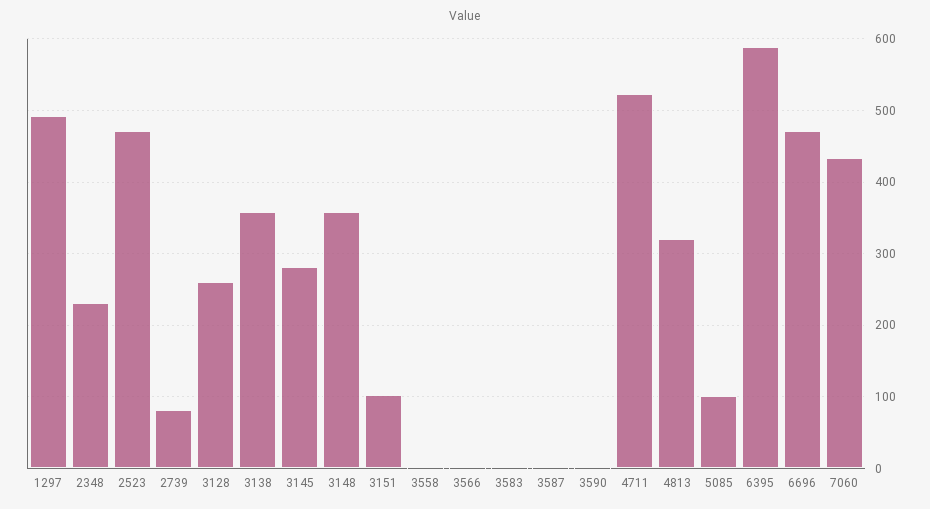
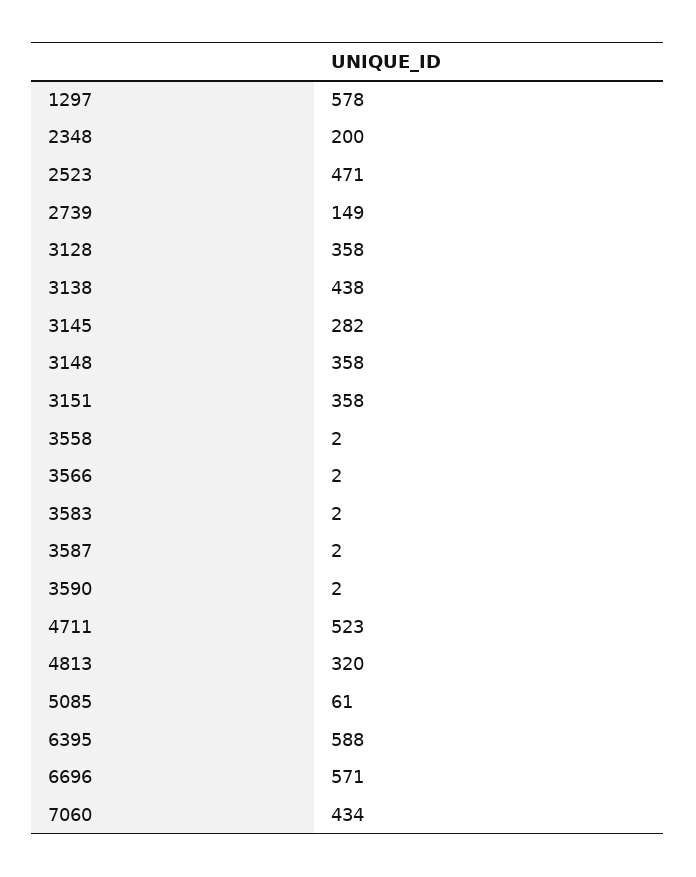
  {
-   "1297": 490,
+   "1297": 578,
-   "2348": 230,
+   "2348": 200,
    "2523": 471,
-   "2739": 80,
+   "2739": 149,
-   "3128": 260,
+   "3128": 358,
-   "3138": 360,
+   "3138": 438,
    "3145": 282,
    "3148": 358,
-   "3151": 100,
+   "3151": 358,
    "3558": 2,
    "3566": 2,
    "3583": 2,
    "3587": 2,
    "3590": 2,
    "4711": 523,
    "4813": 320,
-   "5085": 100,
+   "5085": 61,
    "6395": 588,
-   "6696": 470,
+   "6696": 571,
    "7060": 434
  }

